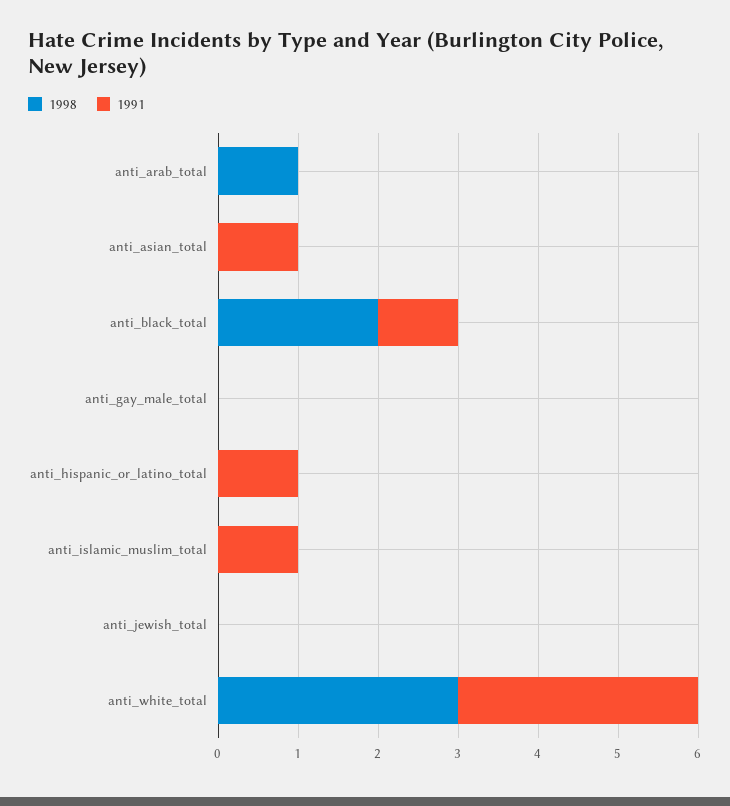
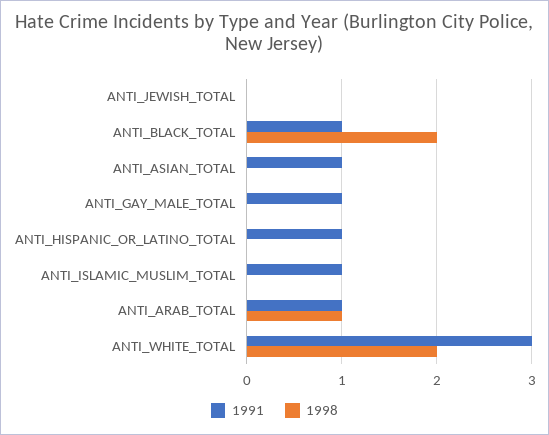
  {
    "1998": {
      "anti_arab_total": 1,
      "anti_asian_total": 0,
      "anti_black_total": 2,
      "anti_gay_male_total": 0,
      "anti_hispanic_or_latino_total": 0,
      "anti_islamic_muslim_total": 0,
      "anti_jewish_total": 0,
-     "anti_white_total": 3
+     "anti_white_total": 2
    },
    "1991": {
-     "anti_arab_total": 0,
+     "anti_arab_total": 1,
      "anti_asian_total": 1,
      "anti_black_total": 1,
-     "anti_gay_male_total": 0,
+     "anti_gay_male_total": 1,
      "anti_hispanic_or_latino_total": 1,
      "anti_islamic_muslim_total": 1,
      "anti_jewish_total": 0,
      "anti_white_total": 3
    }
  }

